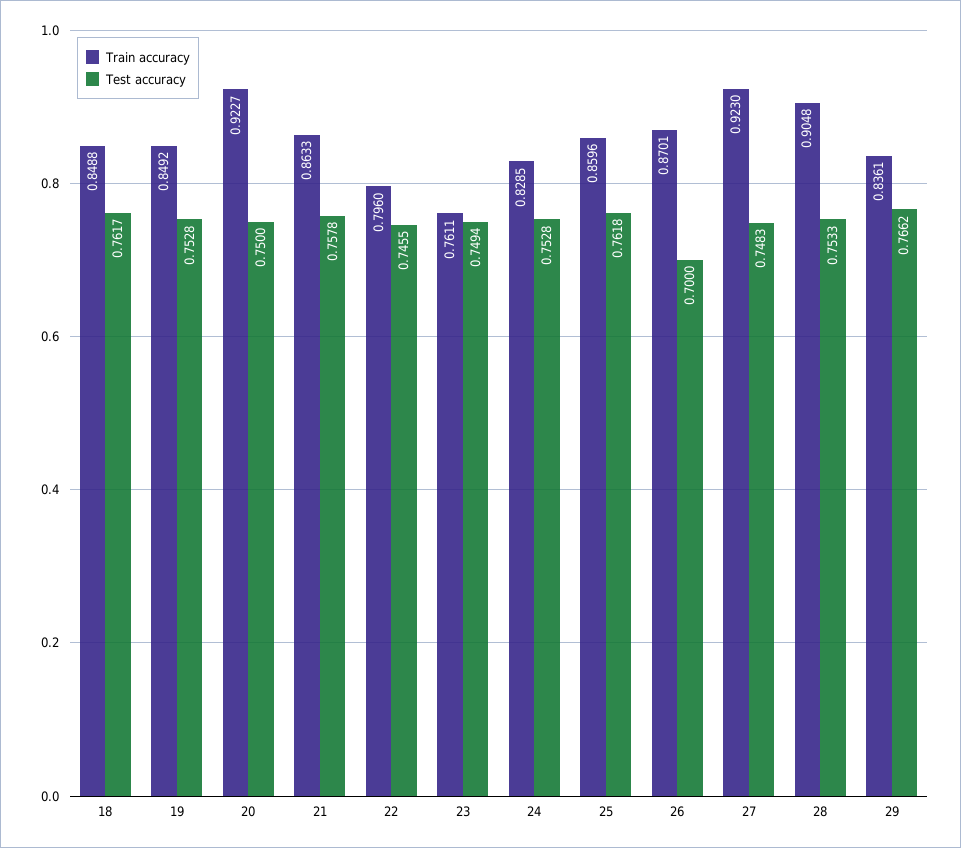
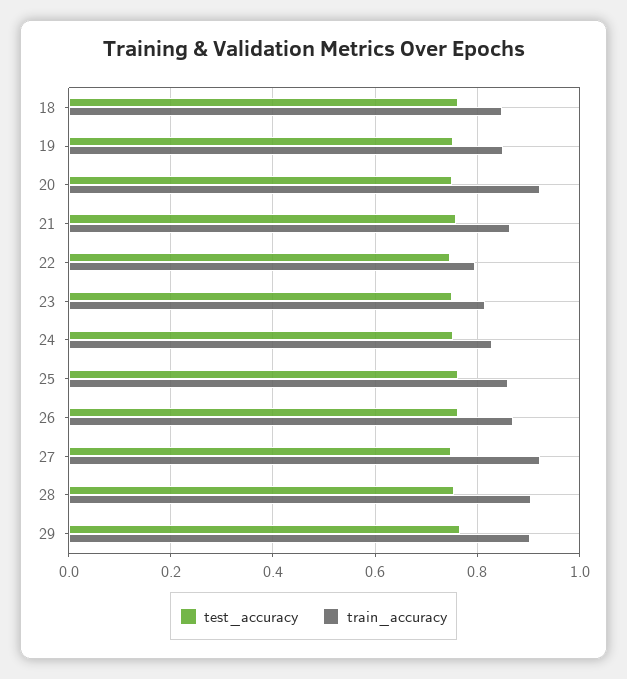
  {
    "Train accuracy": {
      "18": 0.8488,
      "19": 0.8492,
      "20": 0.9227,
      "21": 0.8633,
      "22": 0.796,
-     "23": 0.7611,
+     "23": 0.82,
      "24": 0.8285,
      "25": 0.8596,
      "26": 0.8701,
      "27": 0.923,
      "28": 0.9048,
-     "29": 0.8361
+     "29": 0.9
    },
    "Test accuracy": {
      "18": 0.7617,
      "19": 0.7528,
      "20": 0.75,
      "21": 0.7578,
      "22": 0.7455,
      "23": 0.7494,
      "24": 0.7528,
      "25": 0.7618,
-     "26": 0.7,
+     "26": 0.76,
      "27": 0.7483,
      "28": 0.7533,
      "29": 0.7662
    }
  }

